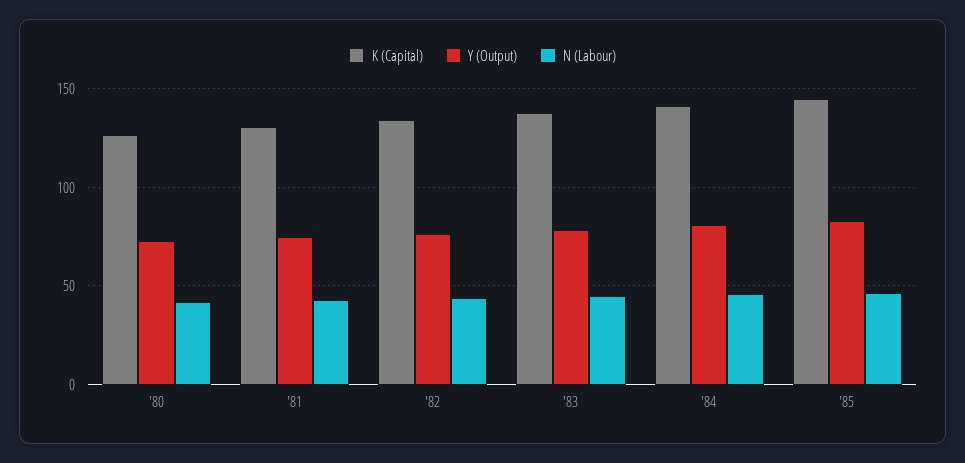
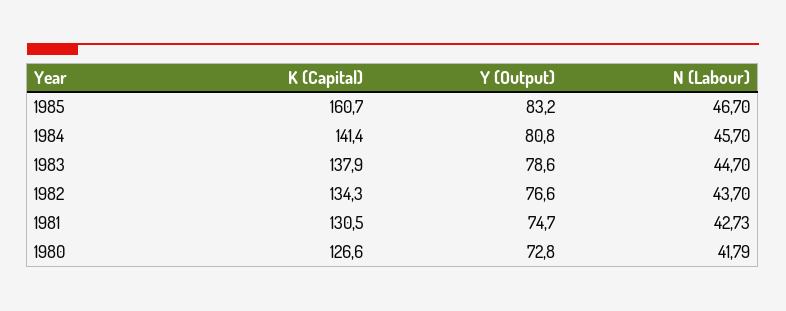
  {
    "K (Capital)": {
      "'80": 126.6,
      "'81": 130.5,
      "'82": 134.3,
      "'83": 137.9,
      "'84": 141.4,
-     "'85": 145
+     "'85": 160.7
    },
    "Y (Output)": {
      "'80": 72.8,
      "'81": 74.7,
      "'82": 76.6,
      "'83": 78.6,
      "'84": 80.8,
      "'85": 83.2
    },
    "N (Labour)": {
      "'80": 41.79,
      "'81": 42.73,
      "'82": 43.7,
      "'83": 44.7,
      "'84": 45.7,
      "'85": 46.7
    }
  }

